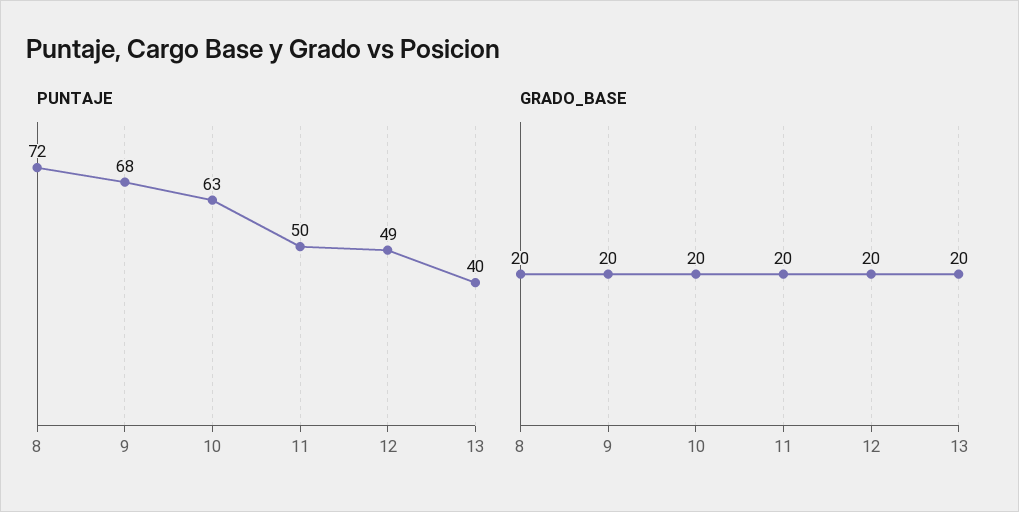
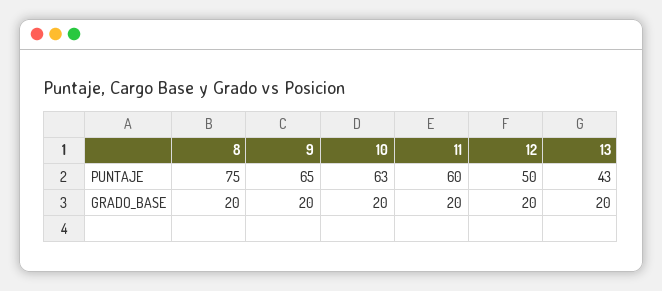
  {
    "PUNTAJE": {
-     "8": 72,
+     "8": 75,
-     "9": 68,
+     "9": 65,
      "10": 63,
-     "11": 50,
+     "11": 60,
-     "12": 49,
+     "12": 50,
-     "13": 40
+     "13": 43
    },
    "GRADO_BASE": {
      "8": 20,
      "9": 20,
      "10": 20,
      "11": 20,
      "12": 20,
      "13": 20
    }
  }

